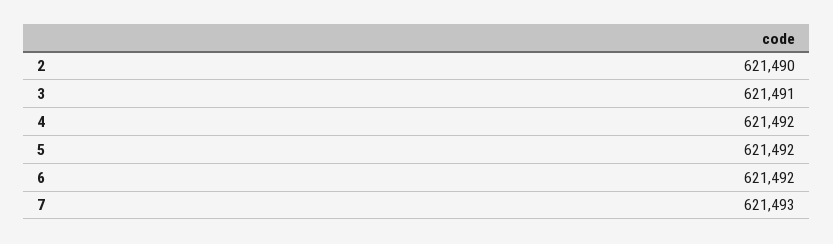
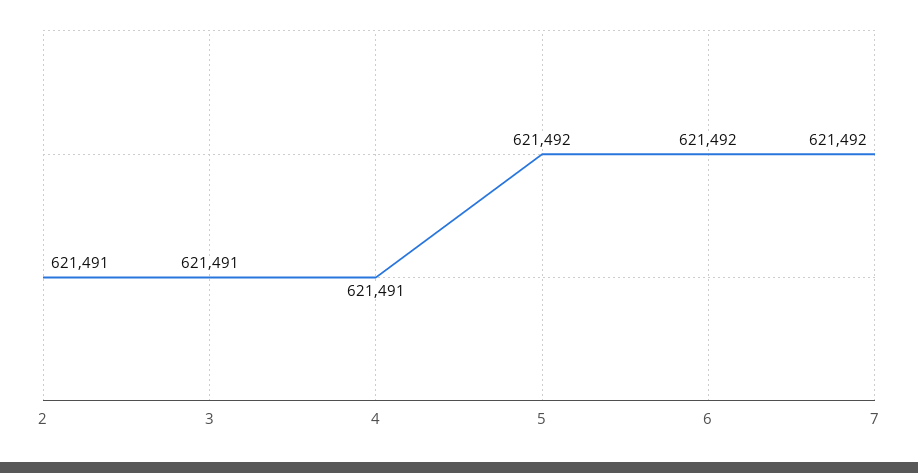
  {
-   "2": 621490,
+   "2": 621491,
    "3": 621491,
-   "4": 621492,
+   "4": 621491,
    "5": 621492,
    "6": 621492,
-   "7": 621493
+   "7": 621492
  }

